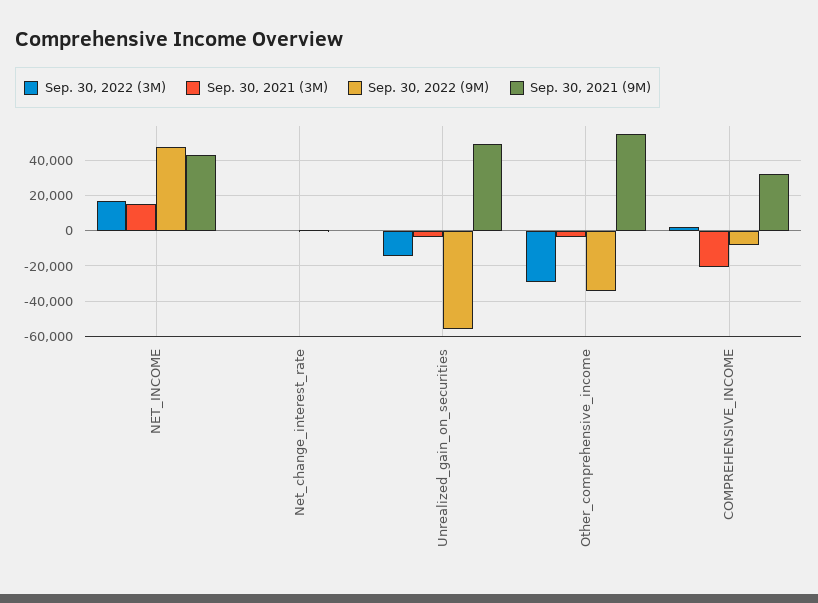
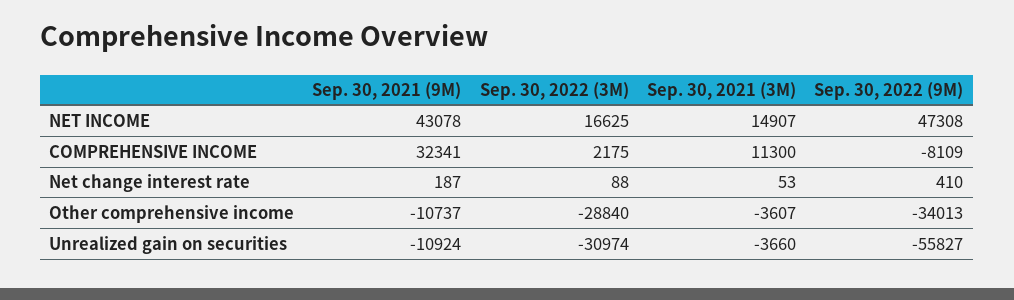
  {
    "Sep. 30, 2022 (3M)": {
      "NET_INCOME": 16625,
      "Net_change_interest_rate": 88,
-     "Unrealized_gain_on_securities": -15000,
+     "Unrealized_gain_on_securities": -30974,
      "Other_comprehensive_income": -28840,
      "COMPREHENSIVE_INCOME": 2175
    },
    "Sep. 30, 2021 (3M)": {
      "NET_INCOME": 14907,
      "Net_change_interest_rate": 53,
      "Unrealized_gain_on_securities": -3660,
      "Other_comprehensive_income": -3607,
-     "COMPREHENSIVE_INCOME": -20000
+     "COMPREHENSIVE_INCOME": 11300
    },
    "Sep. 30, 2022 (9M)": {
      "NET_INCOME": 47308,
      "Net_change_interest_rate": 410,
      "Unrealized_gain_on_securities": -55827,
      "Other_comprehensive_income": -34013,
      "COMPREHENSIVE_INCOME": -8109
    },
    "Sep. 30, 2021 (9M)": {
      "NET_INCOME": 43078,
      "Net_change_interest_rate": 187,
-     "Unrealized_gain_on_securities": 50000,
+     "Unrealized_gain_on_securities": -10924,
-     "Other_comprehensive_income": 55000,
+     "Other_comprehensive_income": -10737,
      "COMPREHENSIVE_INCOME": 32341
    }
  }

